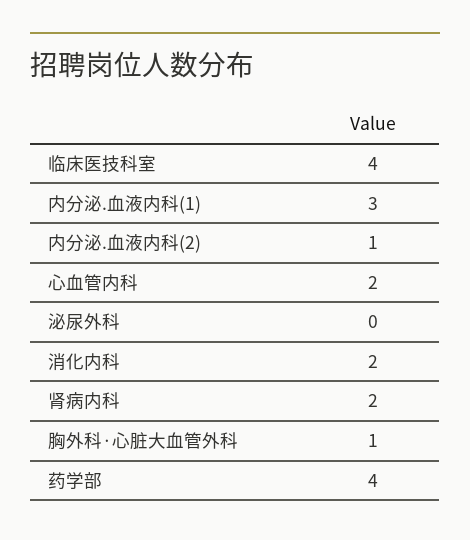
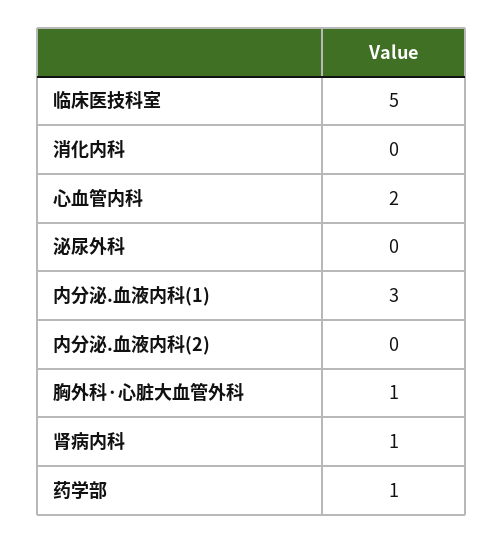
  {
-   "临床医技科室": 4,
+   "临床医技科室": 5,
    "内分泌.血液内科(1)": 3,
-   "内分泌.血液内科(2)": 1,
+   "内分泌.血液内科(2)": 0,
    "心血管内科": 2,
    "泌尿外科": 0,
-   "消化内科": 2,
+   "消化内科": 0,
-   "肾病内科": 2,
+   "肾病内科": 1,
    "胸外科·心脏大血管外科": 1,
-   "药学部": 4
+   "药学部": 1
  }

